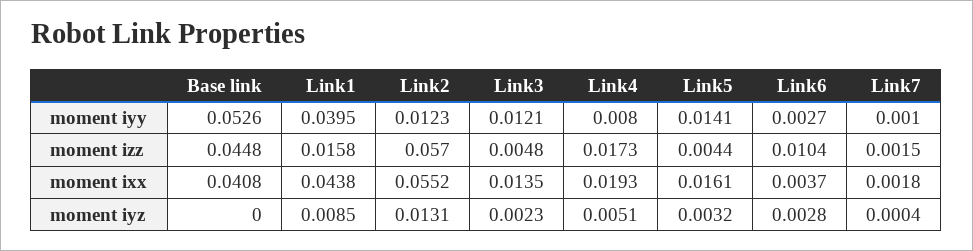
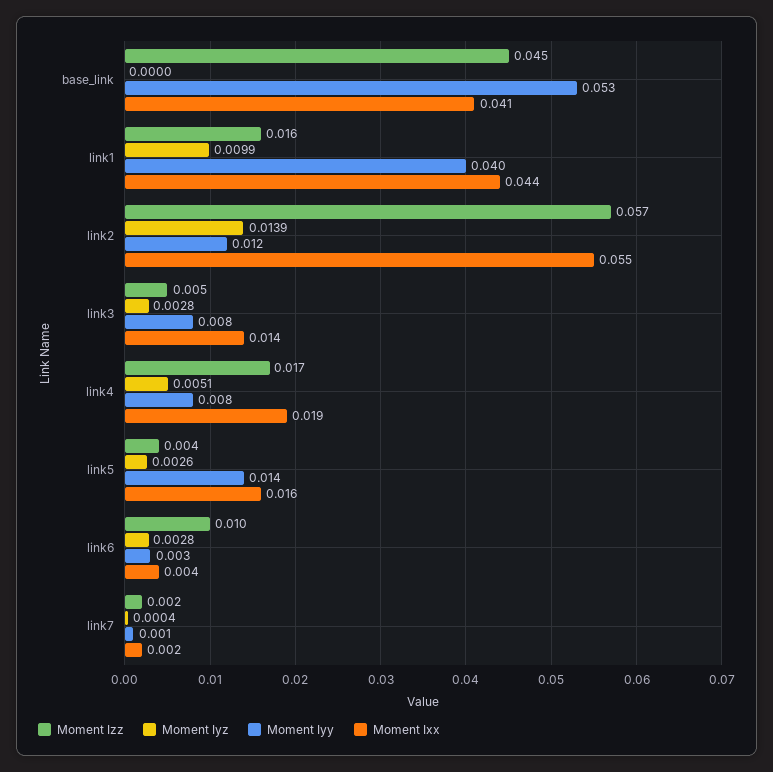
  {
    "moment iyy": {
      "Base link": 0.0526,
      "Link1": 0.0395,
      "Link2": 0.0123,
-     "Link3": 0.0121,
+     "Link3": 0.008,
      "Link4": 0.008,
      "Link5": 0.0141,
      "Link6": 0.0027,
      "Link7": 0.001
    },
    "moment izz": {
      "Base link": 0.0448,
      "Link1": 0.0158,
      "Link2": 0.057,
      "Link3": 0.0048,
      "Link4": 0.0173,
      "Link5": 0.0044,
      "Link6": 0.0104,
      "Link7": 0.0015
    },
    "moment ixx": {
      "Base link": 0.0408,
      "Link1": 0.0438,
      "Link2": 0.0552,
      "Link3": 0.0135,
      "Link4": 0.0193,
      "Link5": 0.0161,
      "Link6": 0.0037,
      "Link7": 0.0018
    },
    "moment iyz": {
      "Base link": 0,
-     "Link1": 0.0085,
+     "Link1": 0.0099,
-     "Link2": 0.0131,
+     "Link2": 0.0139,
-     "Link3": 0.0023,
+     "Link3": 0.0028,
      "Link4": 0.0051,
-     "Link5": 0.0032,
+     "Link5": 0.0026,
      "Link6": 0.0028,
      "Link7": 0.0004
    }
  }

